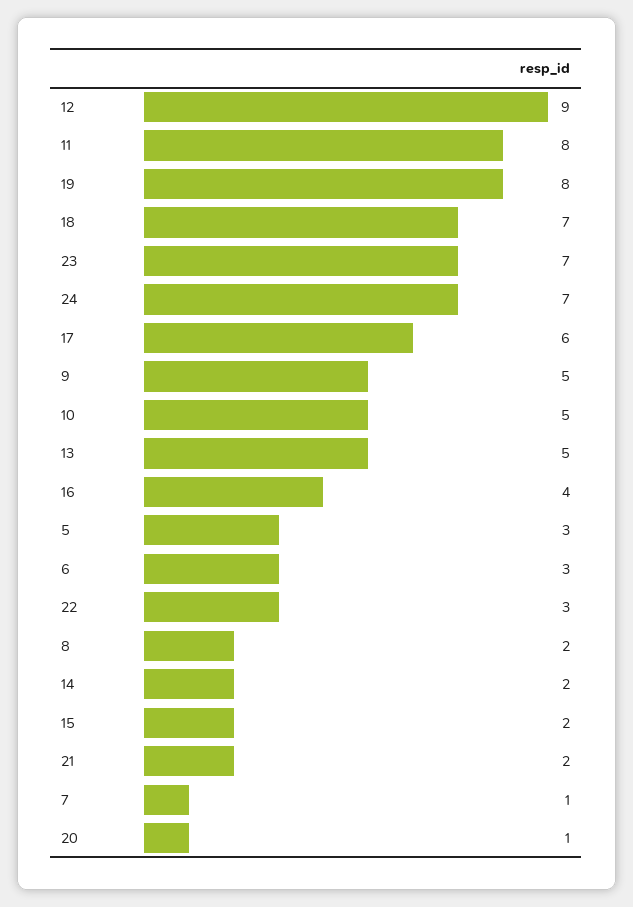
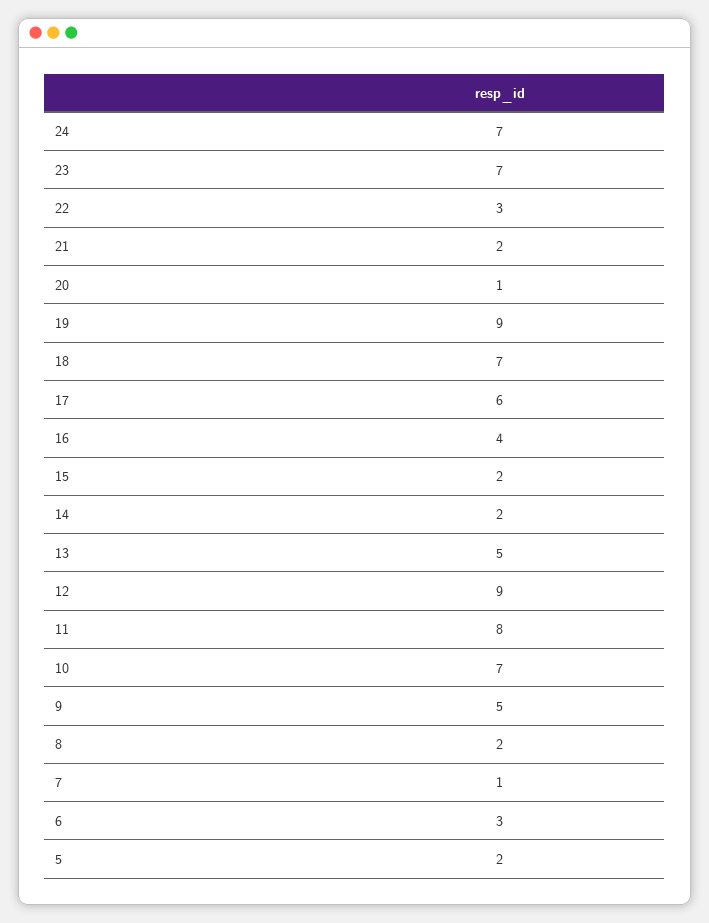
  {
    "12": 9,
    "11": 8,
-   "19": 8,
+   "19": 9,
    "18": 7,
    "23": 7,
    "24": 7,
    "17": 6,
    "9": 5,
-   "10": 5,
+   "10": 7,
    "13": 5,
    "16": 4,
-   "5": 3,
+   "5": 2,
    "6": 3,
    "22": 3,
    "8": 2,
    "14": 2,
    "15": 2,
    "21": 2,
    "7": 1,
    "20": 1
  }

